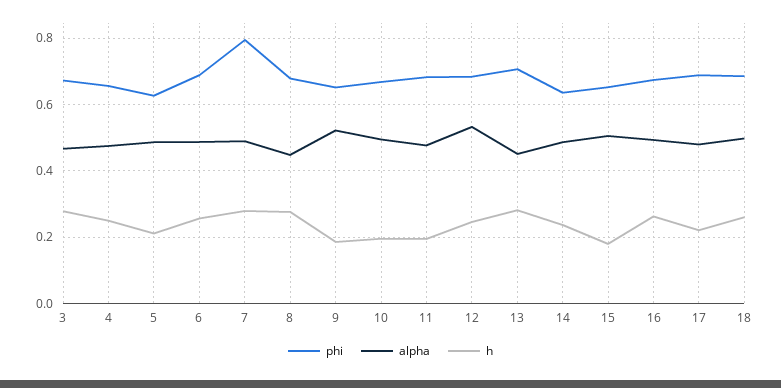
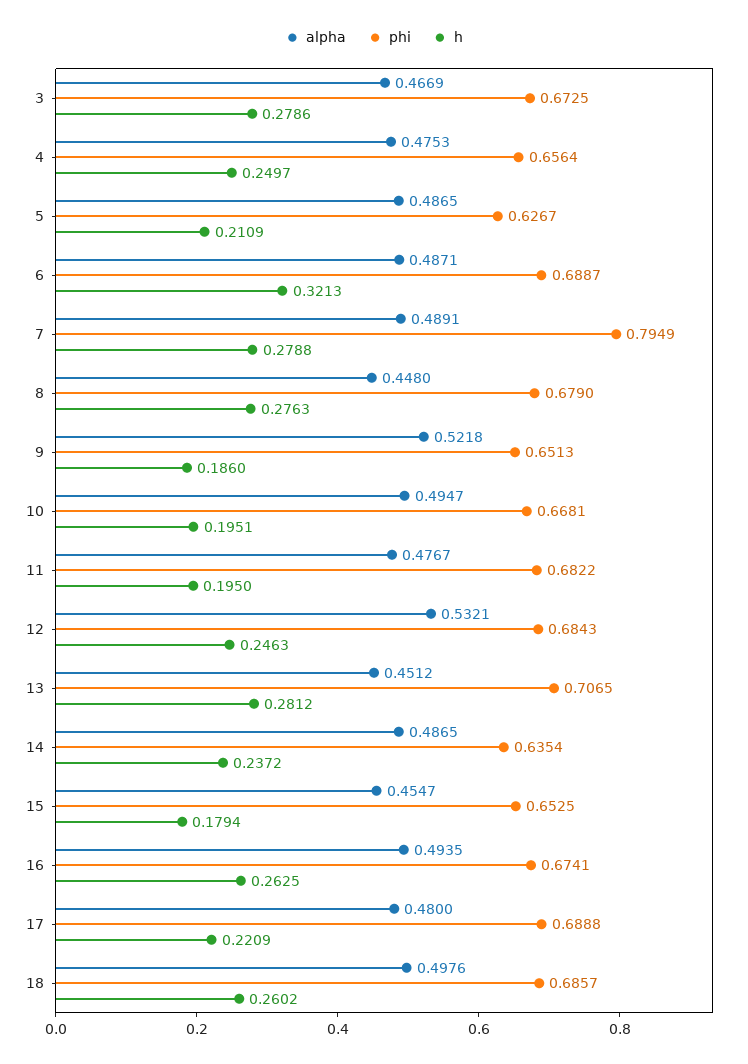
  {
    "phi": {
      "3": 0.6725,
      "4": 0.6564,
      "5": 0.6267,
      "6": 0.6887,
      "7": 0.7949,
      "8": 0.679,
      "9": 0.6513,
      "10": 0.6681,
      "11": 0.6822,
      "12": 0.6843,
      "13": 0.7065,
      "14": 0.6354,
      "15": 0.6525,
      "16": 0.6741,
      "17": 0.6888,
      "18": 0.6857
    },
    "alpha": {
      "3": 0.4669,
      "4": 0.4753,
      "5": 0.4865,
      "6": 0.4871,
      "7": 0.4891,
      "8": 0.448,
      "9": 0.5218,
      "10": 0.4947,
      "11": 0.4767,
      "12": 0.5321,
      "13": 0.4512,
      "14": 0.4865,
-     "15": 0.5,
+     "15": 0.4547,
      "16": 0.4935,
      "17": 0.48,
      "18": 0.4976
    },
    "h": {
      "3": 0.2786,
      "4": 0.2497,
      "5": 0.2109,
-     "6": 0.26,
+     "6": 0.3213,
      "7": 0.2788,
      "8": 0.2763,
      "9": 0.186,
      "10": 0.1951,
      "11": 0.195,
      "12": 0.2463,
      "13": 0.2812,
      "14": 0.2372,
      "15": 0.1794,
      "16": 0.2625,
      "17": 0.2209,
      "18": 0.2602
    }
  }

